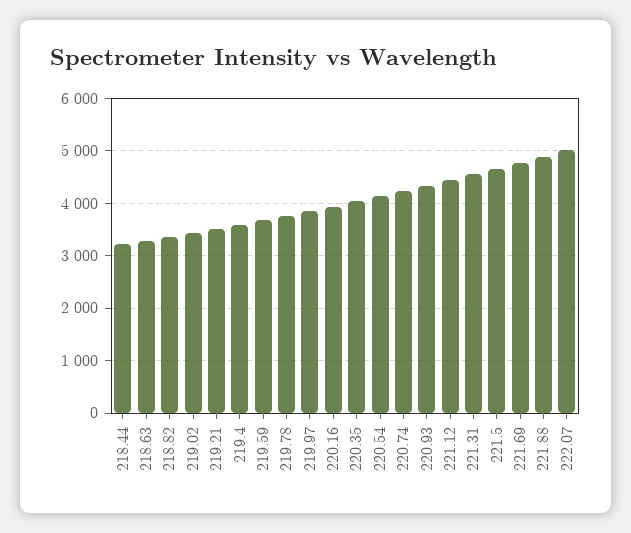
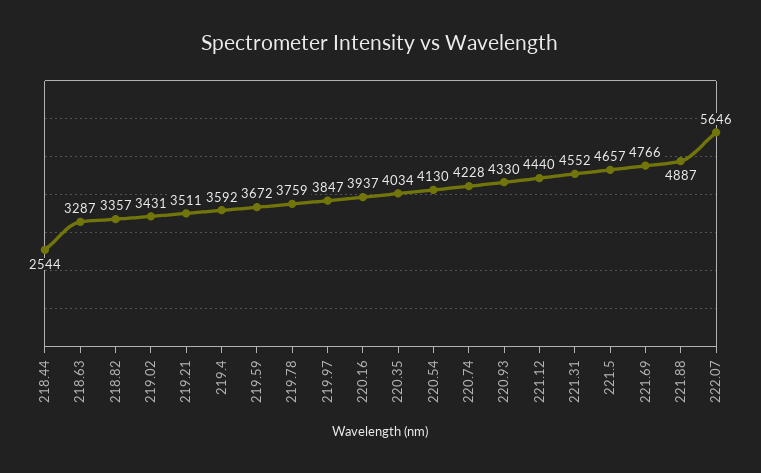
  {
-   "218.44": 3200,
+   "218.44": 2544,
    "218.63": 3287,
    "218.82": 3357,
    "219.02": 3431,
    "219.21": 3511,
    "219.4": 3592,
    "219.59": 3672,
    "219.78": 3759,
    "219.97": 3847,
    "220.16": 3937,
    "220.35": 4034,
    "220.54": 4130,
    "220.74": 4228,
    "220.93": 4330,
    "221.12": 4440,
    "221.31": 4552,
    "221.5": 4657,
    "221.69": 4766,
    "221.88": 4887,
-   "222.07": 5000
+   "222.07": 5646
  }

